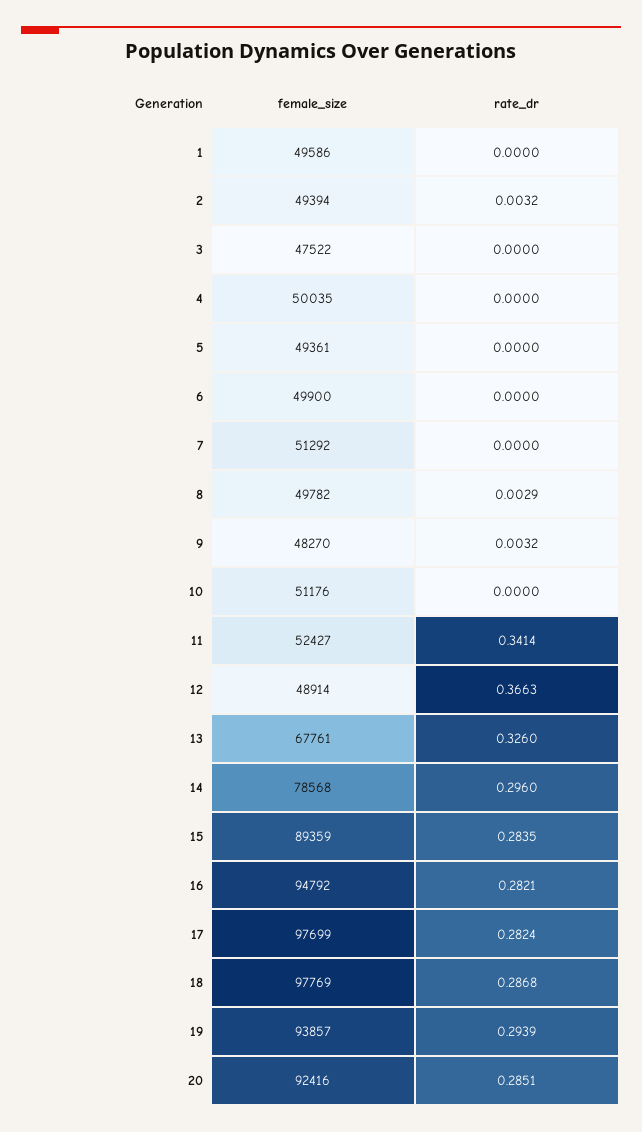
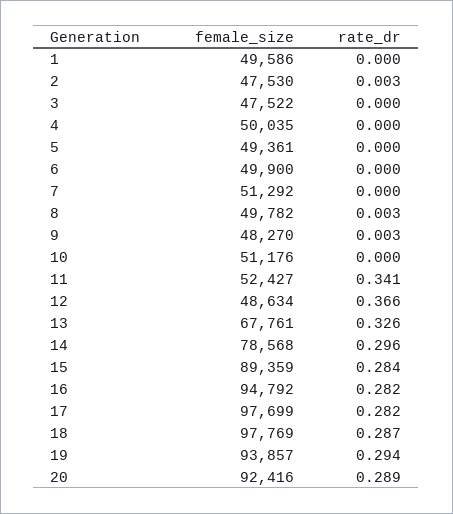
  {
    "female_size": {
      "1": 49586,
-     "2": 49394,
+     "2": 47530,
      "3": 47522,
      "4": 50035,
      "5": 49361,
      "6": 49900,
      "7": 51292,
      "8": 49782,
      "9": 48270,
      "10": 51176,
      "11": 52427,
-     "12": 48914,
+     "12": 48634,
      "13": 67761,
      "14": 78568,
      "15": 89359,
      "16": 94792,
      "17": 97699,
      "18": 97769,
      "19": 93857,
      "20": 92416
    },
    "rate_dr": {
      "1": 0,
      "2": 0.0032,
      "3": 0,
      "4": 0,
      "5": 0,
      "6": 0,
      "7": 0,
      "8": 0.0029,
      "9": 0.0032,
      "10": 0,
      "11": 0.3414,
      "12": 0.3663,
      "13": 0.326,
      "14": 0.296,
      "15": 0.2835,
      "16": 0.2821,
      "17": 0.2824,
      "18": 0.2868,
      "19": 0.2939,
-     "20": 0.2851
+     "20": 0.289
    }
  }

